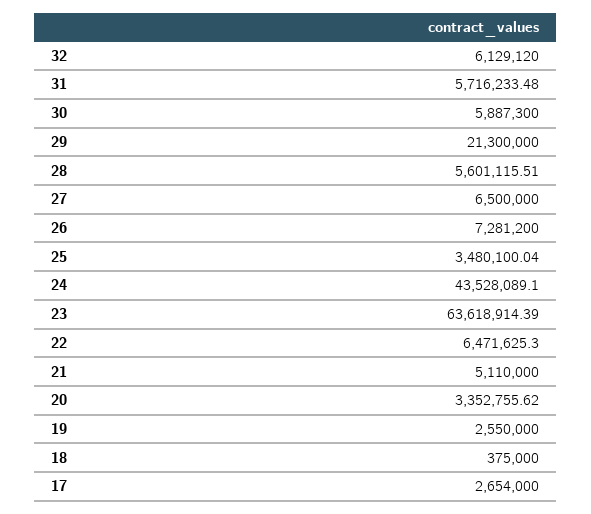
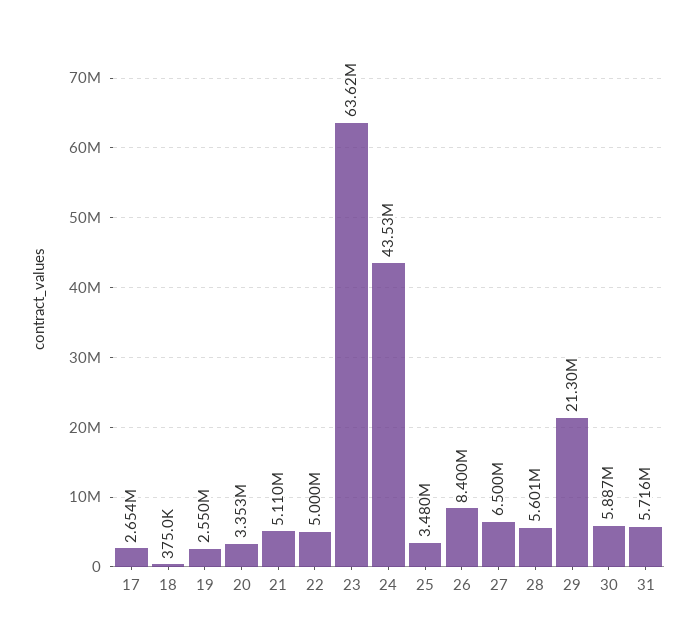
  {
-   "32": 6129120,
    "31": 5716233.48,
    "30": 5887300,
    "29": 21300000,
    "28": 5601115.51,
    "27": 6500000,
-   "26": 7281200,
+   "26": 8400000,
    "25": 3480100.04,
    "24": 43528089.1,
    "23": 63618914.39,
-   "22": 6471625.3,
+   "22": 5000000,
    "21": 5110000,
    "20": 3352755.62,
    "19": 2550000,
    "18": 375000,
    "17": 2654000
  }

